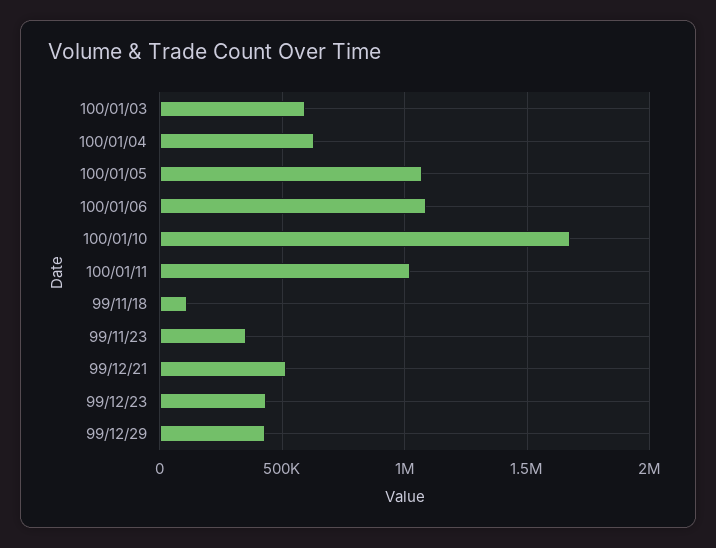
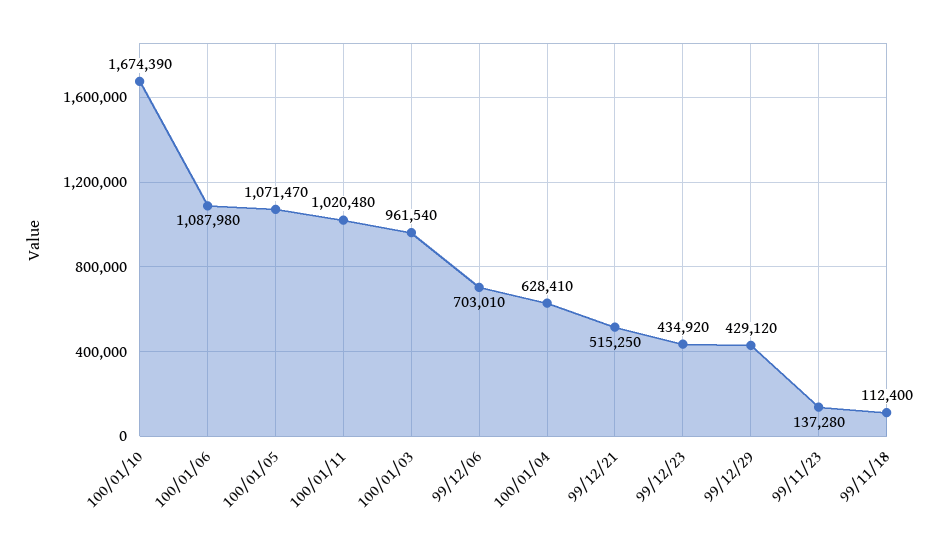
  {
-   "100/01/03": 600000,
+   "100/01/03": 961540,
    "100/01/04": 628410,
    "100/01/05": 1071470,
    "100/01/06": 1087980,
    "100/01/10": 1674390,
    "100/01/11": 1020480,
    "99/11/18": 112400,
-   "99/11/23": 350000,
+   "99/11/23": 137280,
    "99/12/21": 515250,
    "99/12/23": 434920,
-   "99/12/29": 429120
+   "99/12/29": 429120,
+   "99/12/06": 703010
  }

